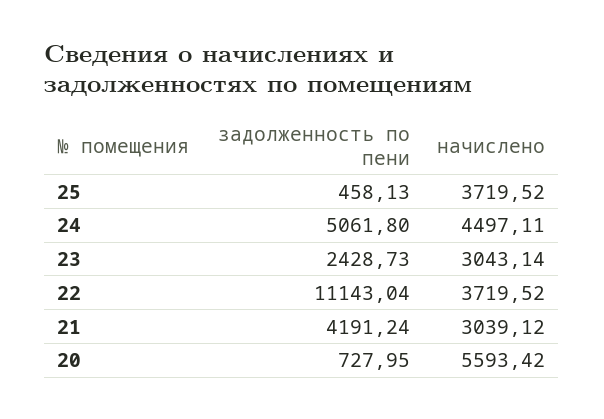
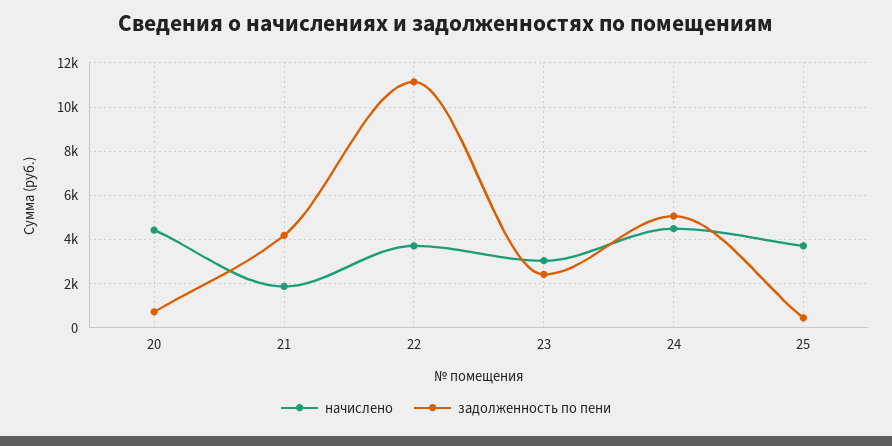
  {
    "задолженность по пени": {
      "25": 458.13,
      "24": 5061.8,
      "23": 2428.73,
      "22": 11143.04,
      "21": 4191.24,
      "20": 727.95
    },
    "начислено": {
      "25": 3719.52,
      "24": 4497.11,
      "23": 3043.14,
      "22": 3719.52,
-     "21": 3039.12,
+     "21": 2000,
-     "20": 5593.42
+     "20": 4500
    }
  }

